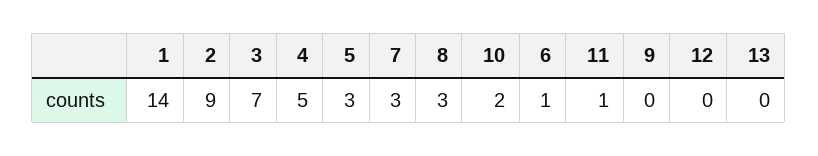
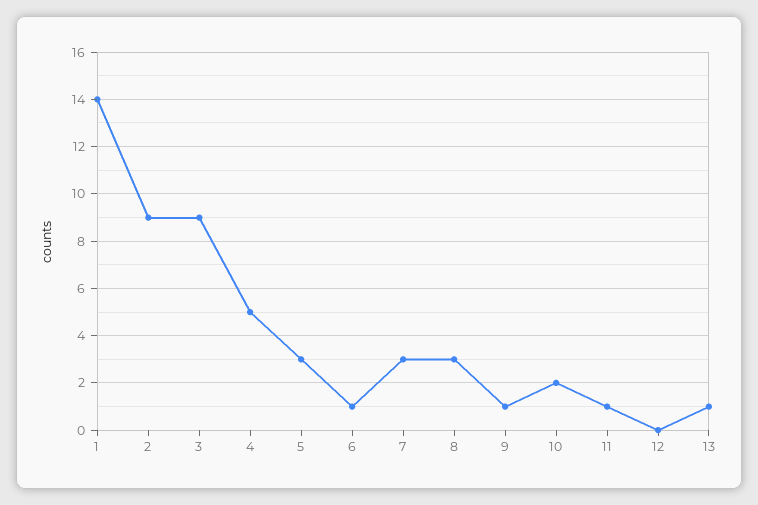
  {
    "1": 14,
    "2": 9,
-   "3": 7,
+   "3": 9,
    "4": 5,
    "5": 3,
    "7": 3,
    "8": 3,
    "10": 2,
    "6": 1,
    "11": 1,
-   "9": 0,
+   "9": 1,
    "12": 0,
-   "13": 0
+   "13": 1
  }

